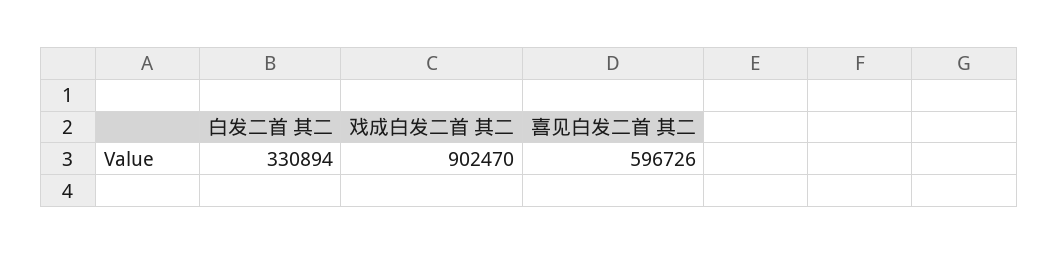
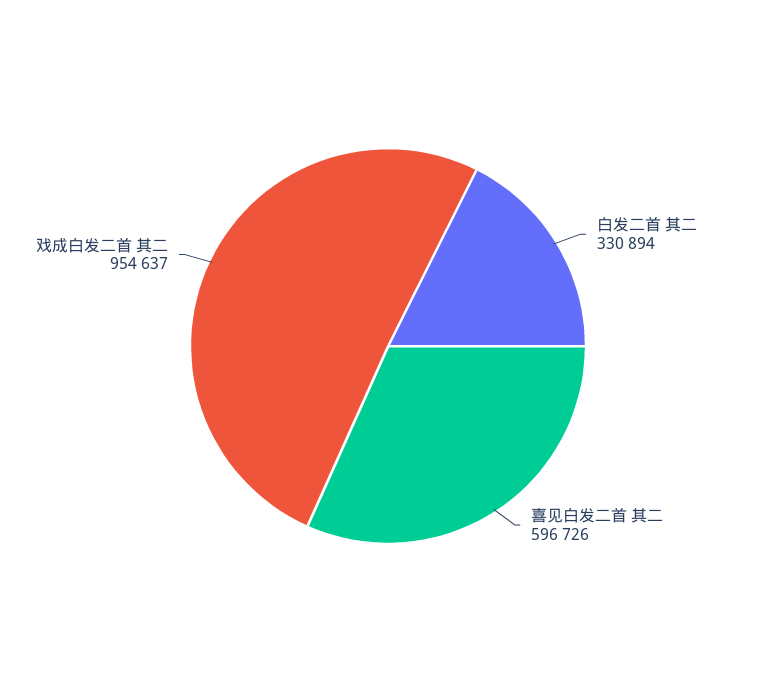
  {
    "白发二首 其二": 330894,
-   "戏成白发二首 其二": 902470,
+   "戏成白发二首 其二": 954637,
    "喜见白发二首 其二": 596726
  }

